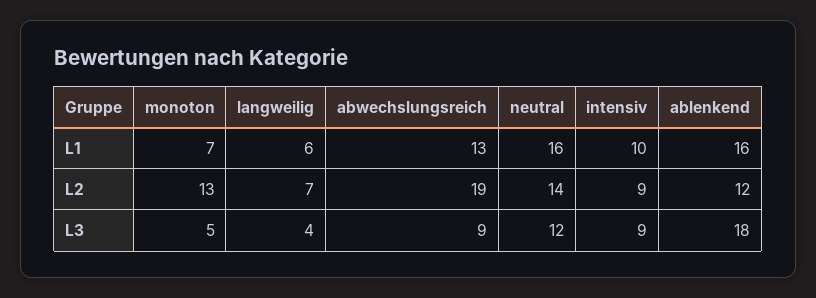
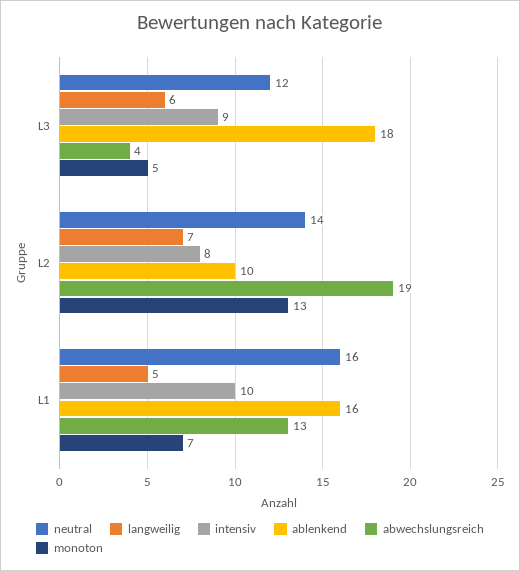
  {
    "monoton": {
      "L1": 7,
      "L2": 13,
      "L3": 5
    },
    "langweilig": {
-     "L1": 6,
+     "L1": 5,
      "L2": 7,
-     "L3": 4
+     "L3": 6
    },
    "abwechslungsreich": {
      "L1": 13,
      "L2": 19,
-     "L3": 9
+     "L3": 4
    },
    "neutral": {
      "L1": 16,
      "L2": 14,
      "L3": 12
    },
    "intensiv": {
      "L1": 10,
-     "L2": 9,
+     "L2": 8,
      "L3": 9
    },
    "ablenkend": {
      "L1": 16,
-     "L2": 12,
+     "L2": 10,
      "L3": 18
    }
  }

